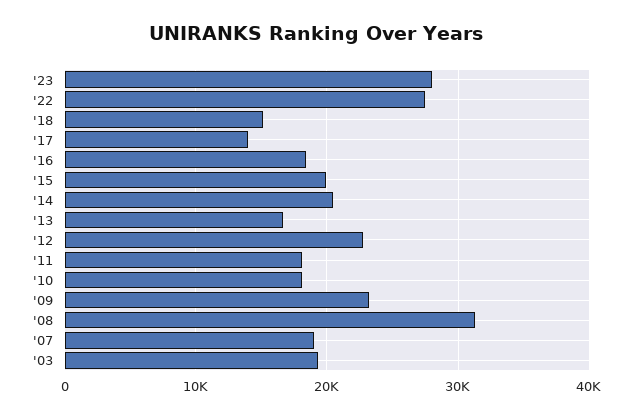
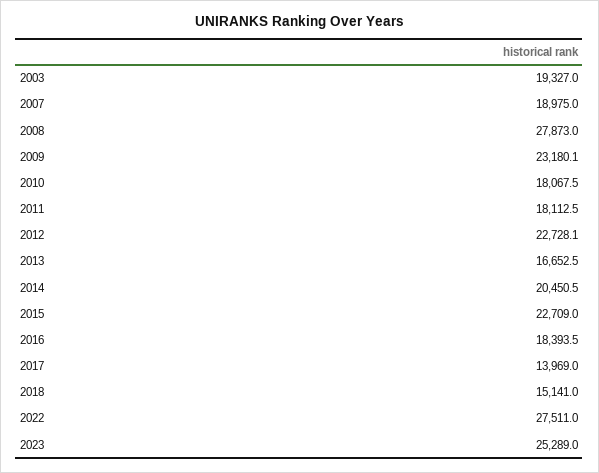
  {
-   "'23": 28000,
+   "'23": 25289,
    "'22": 27511,
    "'18": 15141,
    "'17": 13969,
    "'16": 18393.5,
-   "'15": 20000,
+   "'15": 22709,
    "'14": 20450.5,
    "'13": 16652.5,
    "'12": 22728.1,
    "'11": 18112.5,
    "'10": 18067.5,
    "'09": 23180.1,
-   "'08": 31000,
+   "'08": 27873,
    "'07": 18975,
    "'03": 19327
  }

